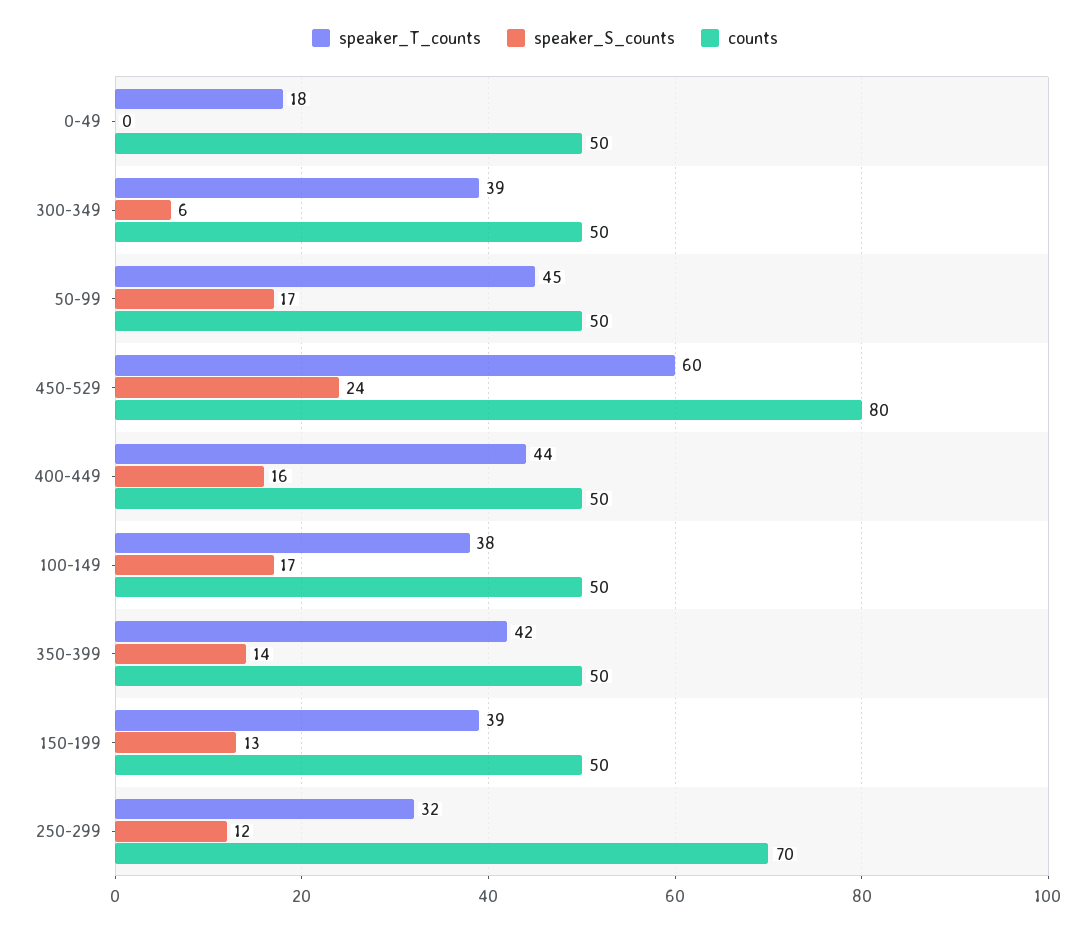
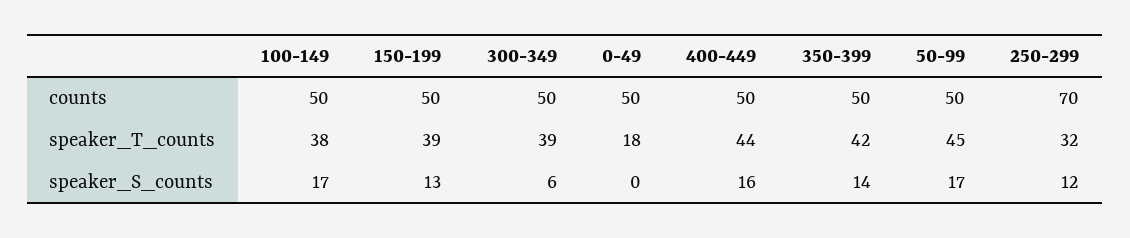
  {
    "speaker_T_counts": {
      "0-49": 18,
      "300-349": 39,
      "50-99": 45,
-     "450-529": 60,
      "400-449": 44,
      "100-149": 38,
      "350-399": 42,
      "150-199": 39,
      "250-299": 32
    },
    "speaker_S_counts": {
      "0-49": 0,
      "300-349": 6,
      "50-99": 17,
-     "450-529": 24,
      "400-449": 16,
      "100-149": 17,
      "350-399": 14,
      "150-199": 13,
      "250-299": 12
    },
    "counts": {
      "0-49": 50,
      "300-349": 50,
      "50-99": 50,
-     "450-529": 80,
      "400-449": 50,
      "100-149": 50,
      "350-399": 50,
      "150-199": 50,
      "250-299": 70
    }
  }

